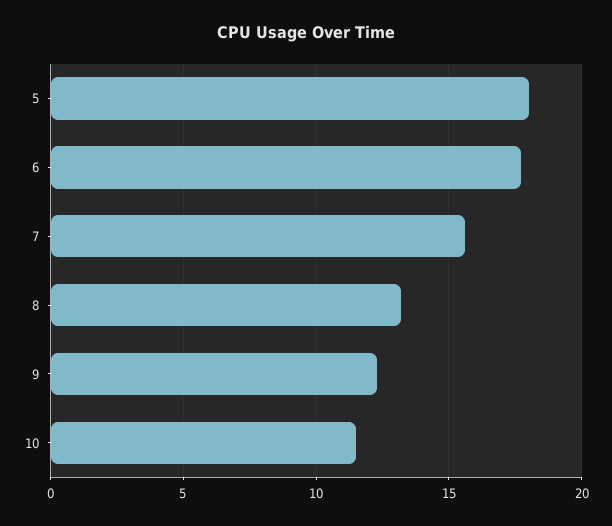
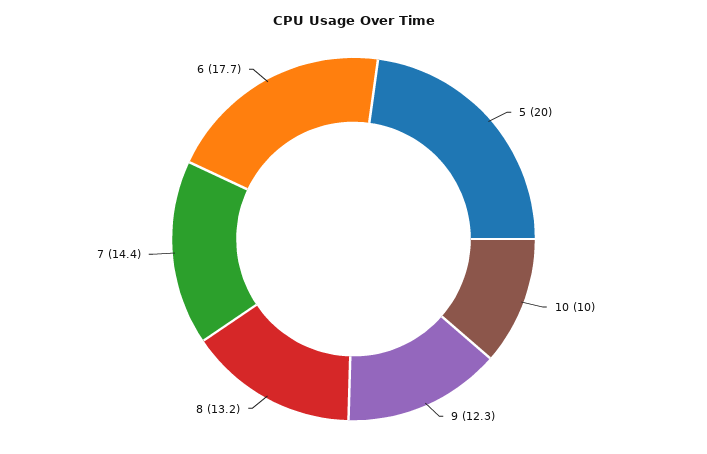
  {
-   "5": 18,
+   "5": 20,
    "6": 17.7,
-   "7": 15.5,
+   "7": 14.4,
    "8": 13.2,
    "9": 12.3,
-   "10": 11.5
+   "10": 10
  }

